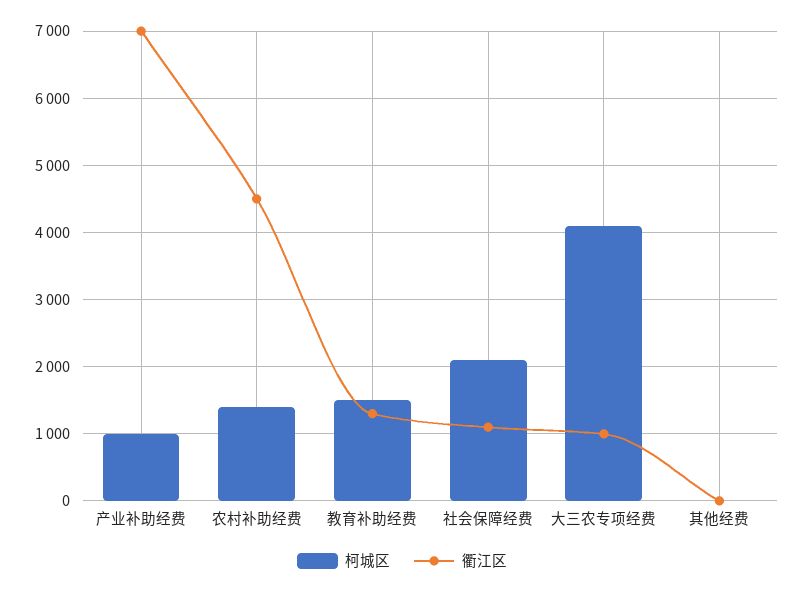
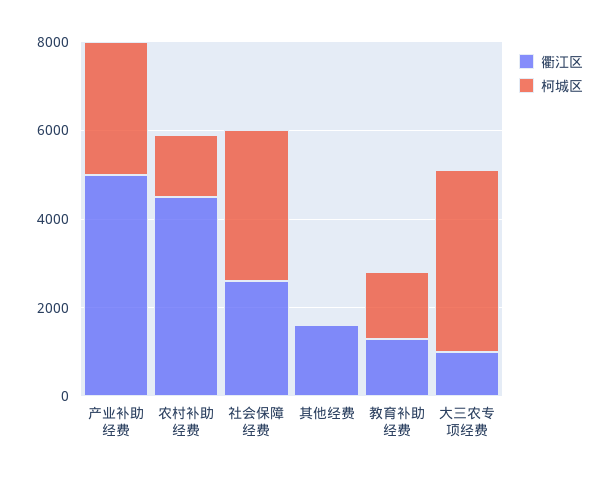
  {
    "柯城区": {
-     "产业补助经费": 1000,
+     "产业补助经费": 3000,
      "农村补助经费": 1400,
      "教育补助经费": 1500,
-     "社会保障经费": 2100,
+     "社会保障经费": 3500,
      "大三农专项经费": 4100,
      "其他经费": 0
    },
    "衢江区": {
-     "产业补助经费": 7000,
+     "产业补助经费": 5000,
      "农村补助经费": 4500,
      "教育补助经费": 1300,
-     "社会保障经费": 1100,
+     "社会保障经费": 2500,
      "大三农专项经费": 1000,
-     "其他经费": 0
+     "其他经费": 1500
    }
  }

